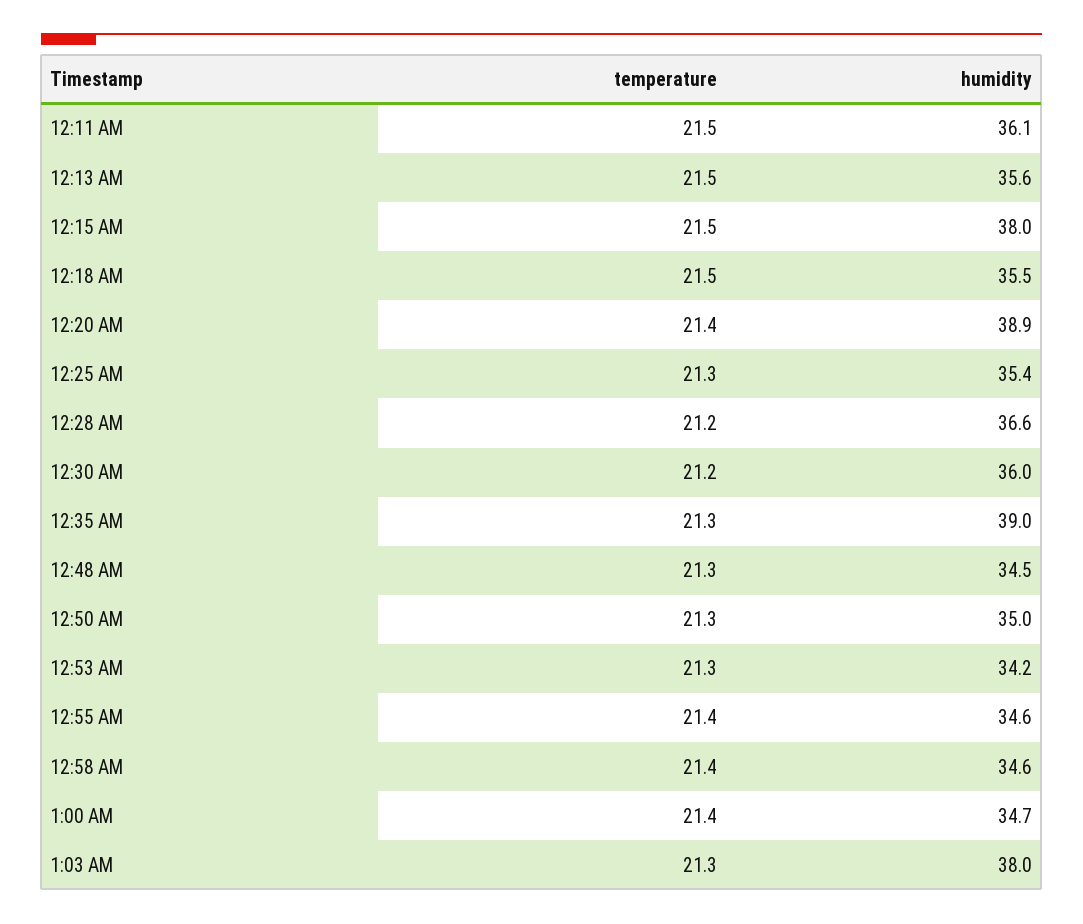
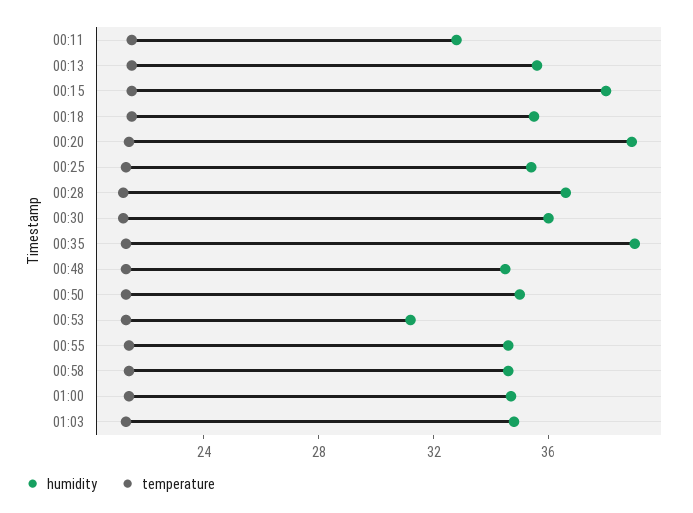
  {
    "temperature": {
      "12:11 AM": 21.5,
      "12:13 AM": 21.5,
      "12:15 AM": 21.5,
      "12:18 AM": 21.5,
      "12:20 AM": 21.4,
      "12:25 AM": 21.3,
      "12:28 AM": 21.2,
      "12:30 AM": 21.2,
      "12:35 AM": 21.3,
      "12:48 AM": 21.3,
      "12:50 AM": 21.3,
      "12:53 AM": 21.3,
      "12:55 AM": 21.4,
      "12:58 AM": 21.4,
      "1:00 AM": 21.4,
      "1:03 AM": 21.3
    },
    "humidity": {
-     "12:11 AM": 36.1,
+     "12:11 AM": 33,
      "12:13 AM": 35.6,
      "12:15 AM": 38,
      "12:18 AM": 35.5,
      "12:20 AM": 38.9,
      "12:25 AM": 35.4,
      "12:28 AM": 36.6,
      "12:30 AM": 36,
      "12:35 AM": 39,
      "12:48 AM": 34.5,
      "12:50 AM": 35,
-     "12:53 AM": 34.2,
+     "12:53 AM": 31,
      "12:55 AM": 34.6,
      "12:58 AM": 34.6,
      "1:00 AM": 34.7,
-     "1:03 AM": 38
+     "1:03 AM": 35
    }
  }

